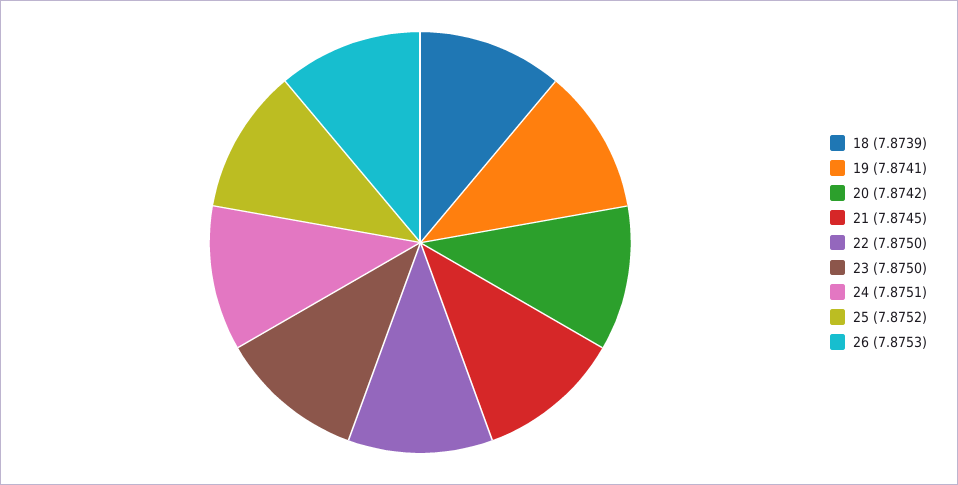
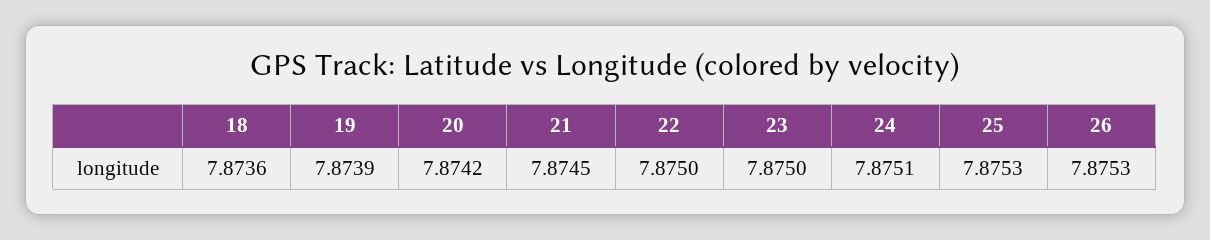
  {
-   "18": 7.8739,
+   "18": 7.8736,
-   "19": 7.8741,
+   "19": 7.8739,
    "20": 7.8742,
    "21": 7.8745,
    "22": 7.875,
    "23": 7.875,
    "24": 7.8751,
-   "25": 7.8752,
+   "25": 7.8753,
    "26": 7.8753
  }

